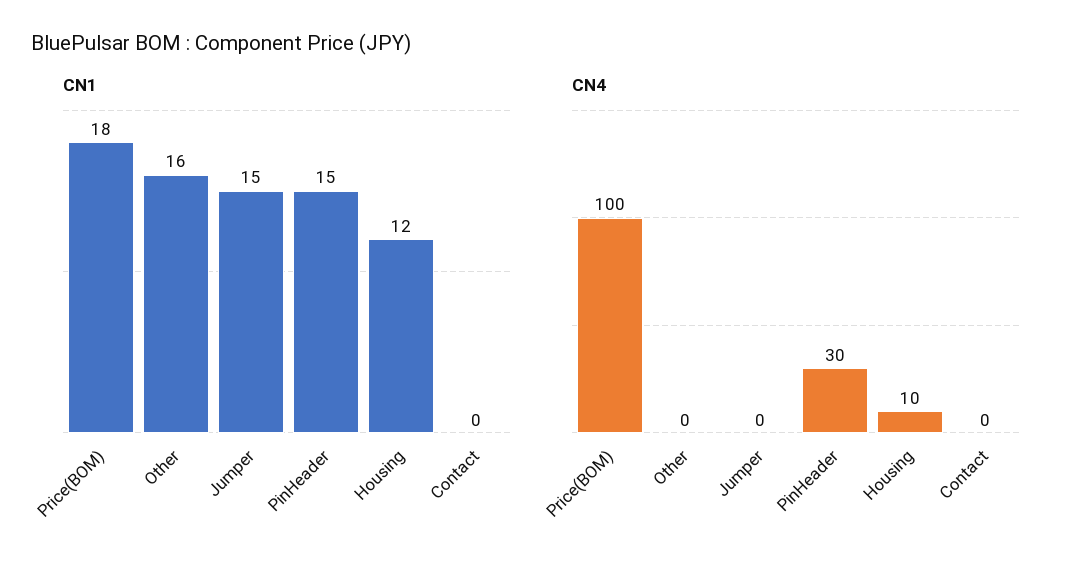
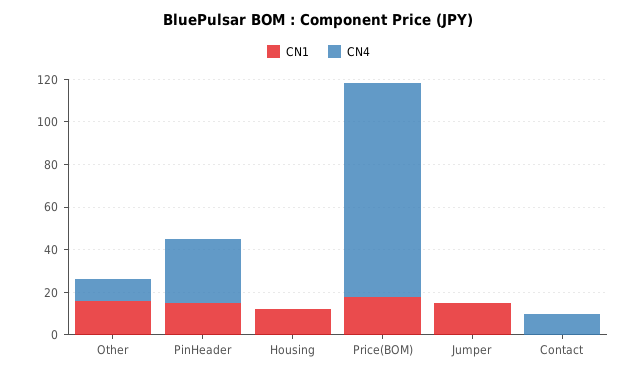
  {
    "CN1": {
      "Price(BOM)": 18,
      "Other": 16,
      "Jumper": 15,
      "PinHeader": 15,
      "Housing": 12,
      "Contact": 0
    },
    "CN4": {
      "Price(BOM)": 100,
-     "Other": 0,
+     "Other": 10,
      "Jumper": 0,
      "PinHeader": 30,
-     "Housing": 10,
+     "Housing": 0,
-     "Contact": 0
+     "Contact": 10
    }
  }

